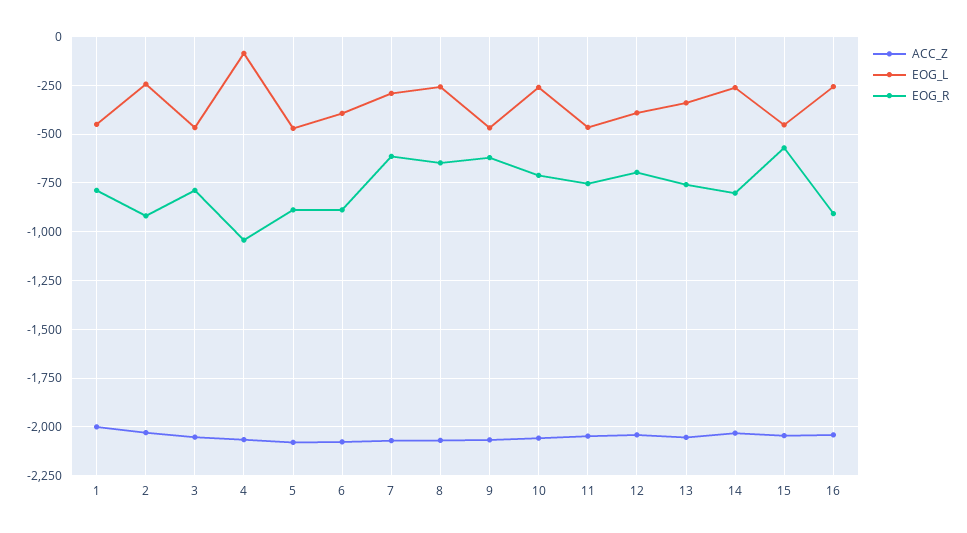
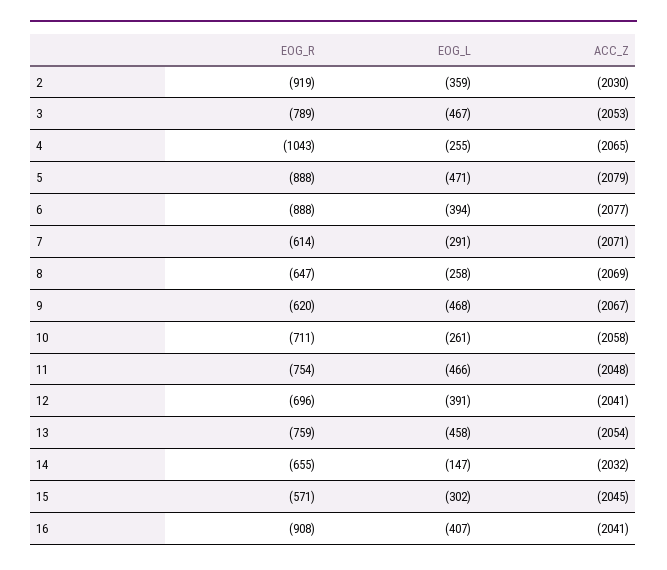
  {
    "ACC_Z": {
-     "1": -2000,
      "2": -2030,
      "3": -2053,
      "4": -2065,
      "5": -2079,
      "6": -2077,
      "7": -2071,
      "8": -2069,
      "9": -2067,
      "10": -2058,
      "11": -2048,
      "12": -2041,
      "13": -2054,
      "14": -2032,
      "15": -2045,
      "16": -2041
    },
    "EOG_L": {
-     "1": -450,
-     "2": -250,
+     "2": -359,
      "3": -467,
-     "4": -100,
+     "4": -255,
      "5": -471,
      "6": -394,
      "7": -291,
      "8": -258,
      "9": -468,
      "10": -261,
      "11": -466,
      "12": -391,
-     "13": -350,
+     "13": -458,
-     "14": -250,
+     "14": -147,
-     "15": -450,
+     "15": -302,
-     "16": -250
+     "16": -407
    },
    "EOG_R": {
-     "1": -800,
      "2": -919,
      "3": -789,
      "4": -1043,
      "5": -888,
      "6": -888,
      "7": -614,
      "8": -647,
      "9": -620,
      "10": -711,
      "11": -754,
      "12": -696,
      "13": -759,
-     "14": -800,
+     "14": -655,
      "15": -571,
      "16": -908
    }
  }

